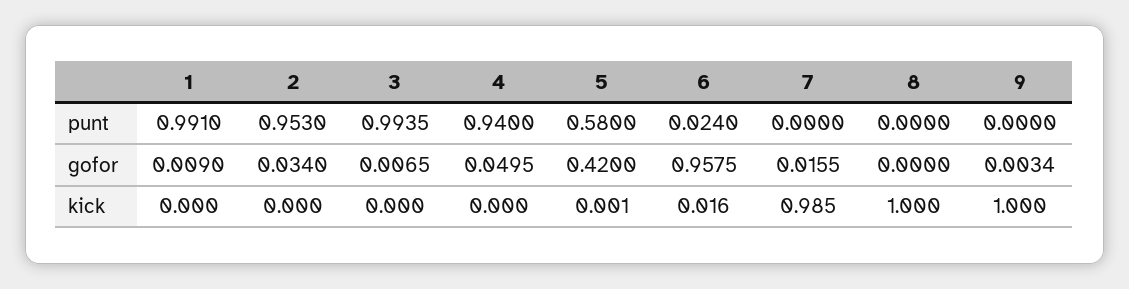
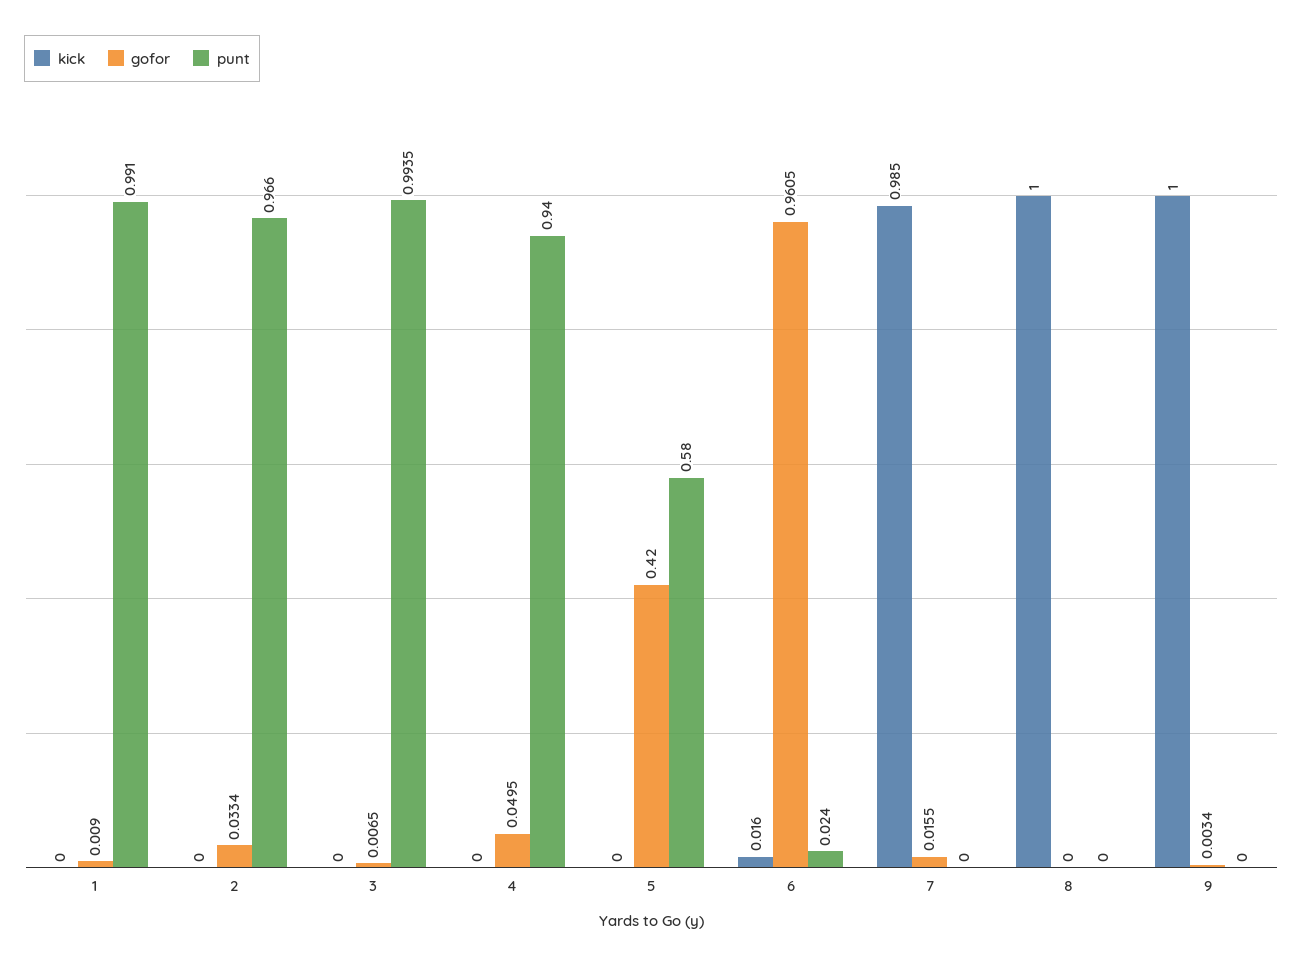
  {
    "punt": {
      "1": 0.991,
-     "2": 0.953,
+     "2": 0.966,
      "3": 0.9935,
      "4": 0.94,
      "5": 0.58,
      "6": 0.024,
      "7": 0,
      "8": 0,
      "9": 0
    },
    "gofor": {
      "1": 0.009,
-     "2": 0.034,
+     "2": 0.0334,
      "3": 0.0065,
      "4": 0.0495,
      "5": 0.42,
-     "6": 0.9575,
+     "6": 0.9605,
      "7": 0.0155,
      "8": 0,
      "9": 0.0034
    },
    "kick": {
      "1": 0,
      "2": 0,
      "3": 0,
      "4": 0,
-     "5": 0.001,
+     "5": 0,
      "6": 0.016,
      "7": 0.985,
      "8": 1,
      "9": 1
    }
  }

